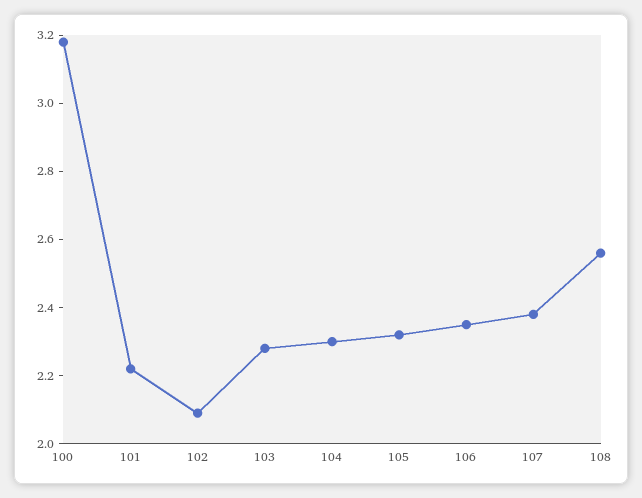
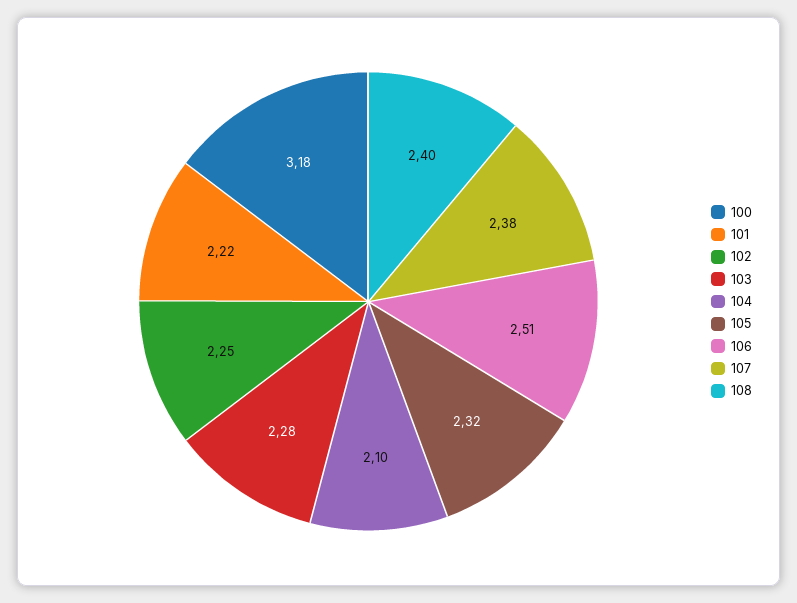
  {
    "100": 3.18,
    "101": 2.22,
-   "102": 2.1,
+   "102": 2.25,
    "103": 2.28,
-   "104": 2.3,
+   "104": 2.1,
    "105": 2.32,
-   "106": 2.35,
+   "106": 2.51,
    "107": 2.38,
-   "108": 2.55
+   "108": 2.4
  }

